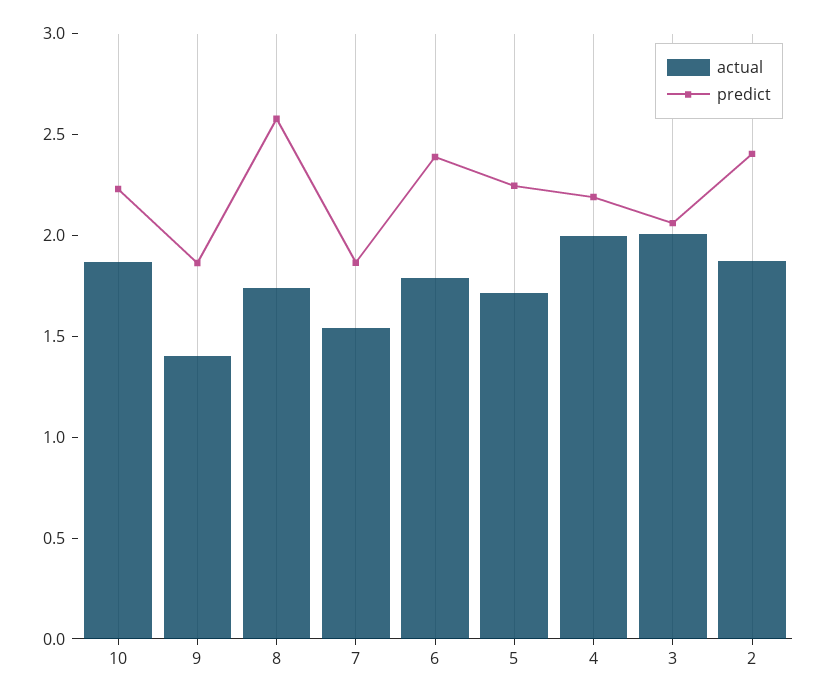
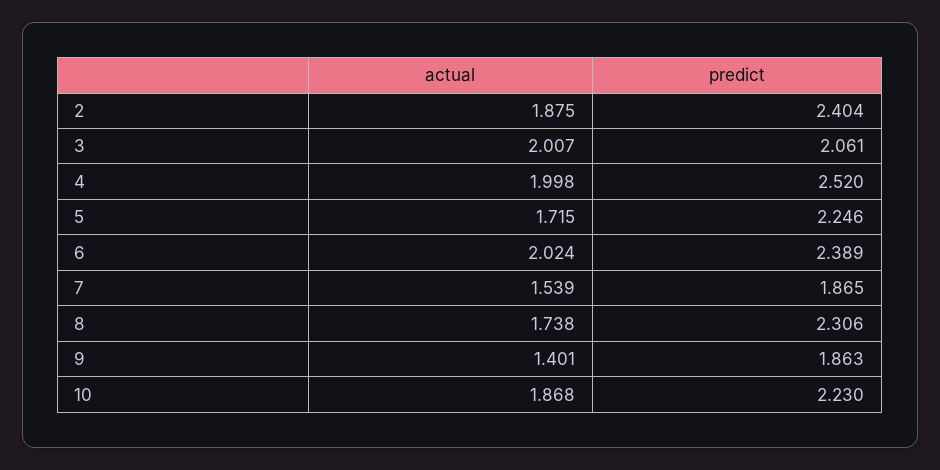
  {
    "actual": {
      "10": 1.868,
      "9": 1.401,
      "8": 1.738,
      "7": 1.539,
-     "6": 1.8,
+     "6": 2.024,
      "5": 1.715,
      "4": 1.998,
      "3": 2.007,
      "2": 1.875
    },
    "predict": {
      "10": 2.23,
      "9": 1.863,
-     "8": 2.6,
+     "8": 2.306,
      "7": 1.865,
      "6": 2.389,
      "5": 2.246,
-     "4": 2.2,
+     "4": 2.52,
      "3": 2.061,
      "2": 2.404
    }
  }

